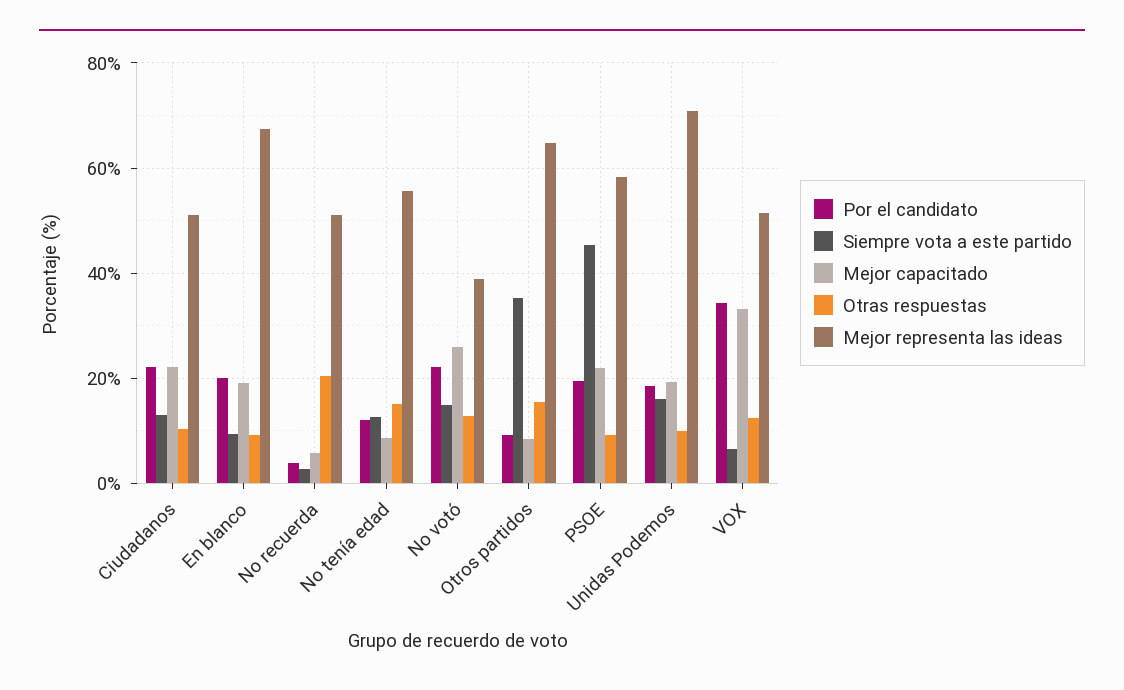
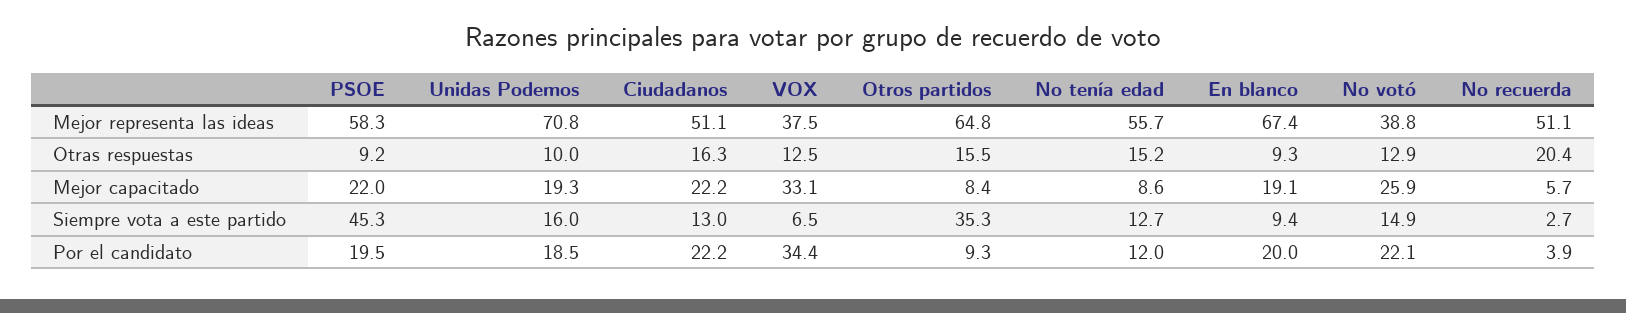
  {
    "Por el candidato": {
      "Ciudadanos": 22.2,
      "En blanco": 20,
      "No recuerda": 3.9,
      "No tenía edad": 12,
      "No votó": 22.1,
      "Otros partidos": 9.3,
      "PSOE": 19.5,
      "Unidas Podemos": 18.5,
      "VOX": 34.4
    },
    "Siempre vota a este partido": {
      "Ciudadanos": 13,
      "En blanco": 9.4,
      "No recuerda": 2.7,
      "No tenía edad": 12.7,
      "No votó": 14.9,
      "Otros partidos": 35.3,
      "PSOE": 45.3,
      "Unidas Podemos": 16,
      "VOX": 6.5
    },
    "Mejor capacitado": {
      "Ciudadanos": 22.2,
      "En blanco": 19.1,
      "No recuerda": 5.7,
      "No tenía edad": 8.6,
      "No votó": 25.9,
      "Otros partidos": 8.4,
      "PSOE": 22,
      "Unidas Podemos": 19.3,
      "VOX": 33.1
    },
    "Otras respuestas": {
-     "Ciudadanos": 10,
+     "Ciudadanos": 16.3,
      "En blanco": 9.3,
      "No recuerda": 20.4,
      "No tenía edad": 15.2,
      "No votó": 12.9,
      "Otros partidos": 15.5,
      "PSOE": 9.2,
      "Unidas Podemos": 10,
      "VOX": 12.5
    },
    "Mejor representa las ideas": {
      "Ciudadanos": 51.1,
      "En blanco": 67.4,
      "No recuerda": 51.1,
      "No tenía edad": 55.7,
      "No votó": 38.8,
      "Otros partidos": 64.8,
      "PSOE": 58.3,
      "Unidas Podemos": 70.8,
-     "VOX": 52
+     "VOX": 37.5
    }
  }

